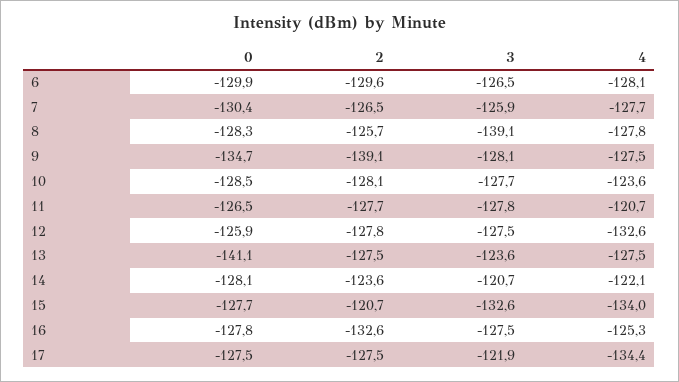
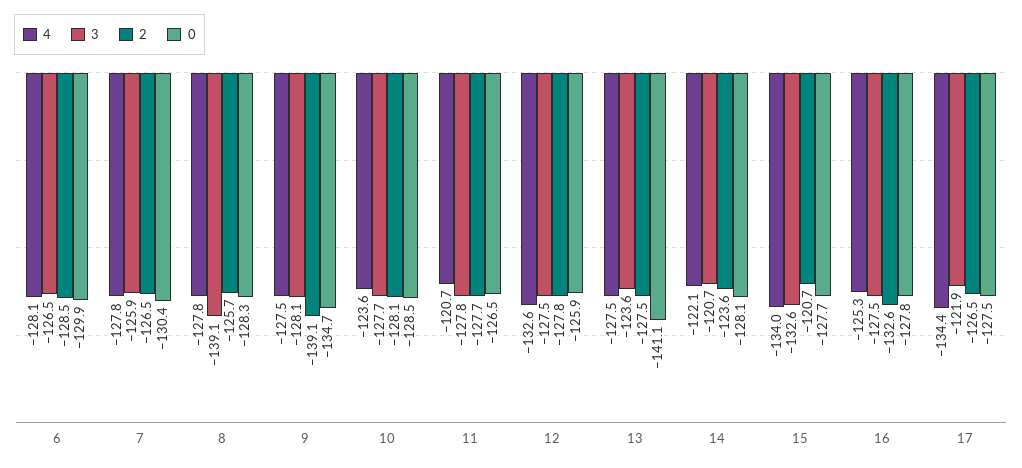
  {
    "0": {
      "6": -129.9,
      "7": -130.4,
      "8": -128.3,
      "9": -134.7,
      "10": -128.5,
      "11": -126.5,
      "12": -125.9,
      "13": -141.1,
      "14": -128.1,
      "15": -127.7,
      "16": -127.8,
      "17": -127.5
    },
    "2": {
-     "6": -129.6,
+     "6": -128.5,
      "7": -126.5,
      "8": -125.7,
      "9": -139.1,
      "10": -128.1,
      "11": -127.7,
      "12": -127.8,
      "13": -127.5,
      "14": -123.6,
      "15": -120.7,
      "16": -132.6,
-     "17": -127.5
+     "17": -126.5
    },
    "3": {
      "6": -126.5,
      "7": -125.9,
      "8": -139.1,
      "9": -128.1,
      "10": -127.7,
      "11": -127.8,
      "12": -127.5,
      "13": -123.6,
      "14": -120.7,
      "15": -132.6,
      "16": -127.5,
      "17": -121.9
    },
    "4": {
      "6": -128.1,
-     "7": -127.7,
+     "7": -127.8,
      "8": -127.8,
      "9": -127.5,
      "10": -123.6,
      "11": -120.7,
      "12": -132.6,
      "13": -127.5,
      "14": -122.1,
      "15": -134,
      "16": -125.3,
      "17": -134.4
    }
  }

